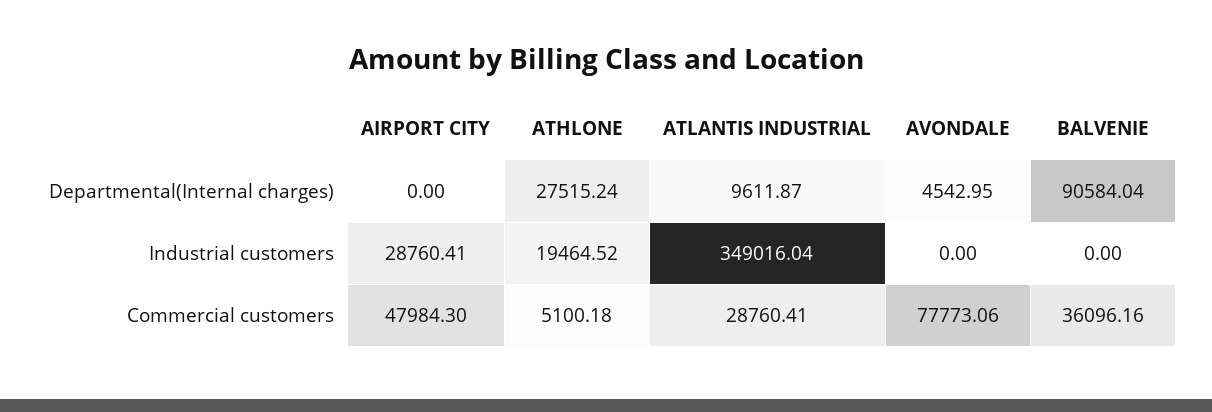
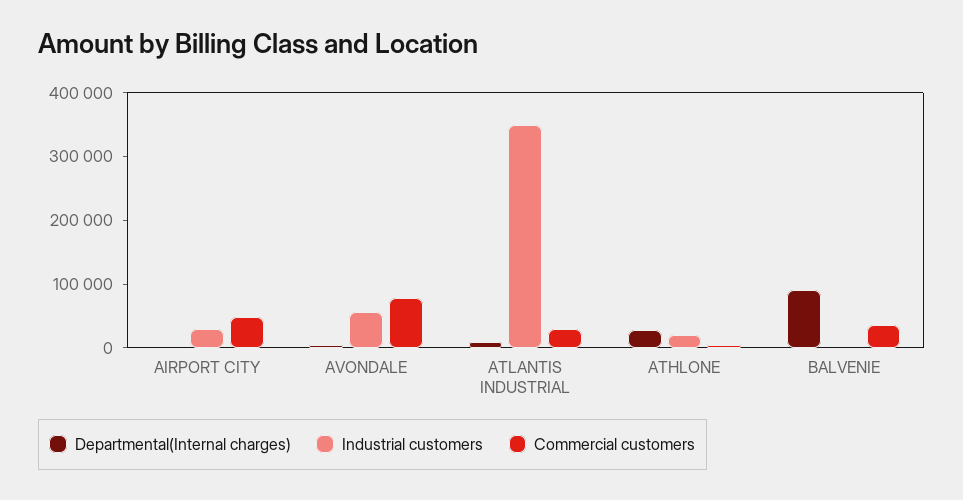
  {
    "Departmental(Internal charges)": {
      "AIRPORT CITY": 0,
      "ATHLONE": 27515.24,
      "ATLANTIS INDUSTRIAL": 9611.87,
      "AVONDALE": 4542.95,
      "BALVENIE": 90584.04
    },
    "Industrial customers": {
      "AIRPORT CITY": 28760.41,
      "ATHLONE": 19464.52,
      "ATLANTIS INDUSTRIAL": 349016.04,
-     "AVONDALE": 0,
+     "AVONDALE": 60000,
      "BALVENIE": 0
    },
    "Commercial customers": {
      "AIRPORT CITY": 47984.3,
      "ATHLONE": 5100.18,
      "ATLANTIS INDUSTRIAL": 28760.41,
      "AVONDALE": 77773.06,
      "BALVENIE": 36096.16
    }
  }

